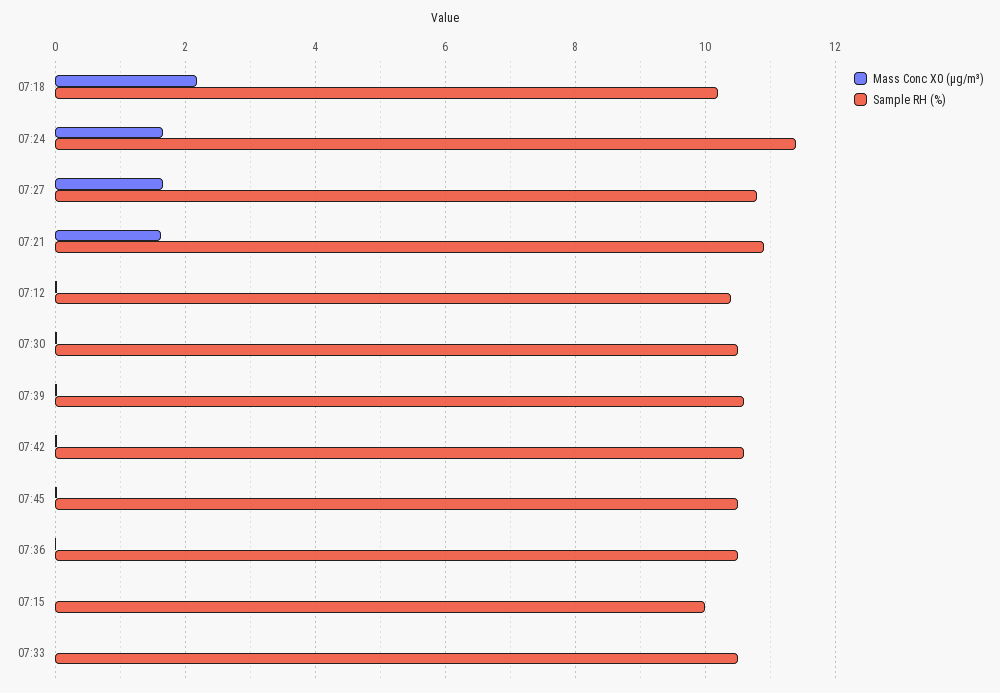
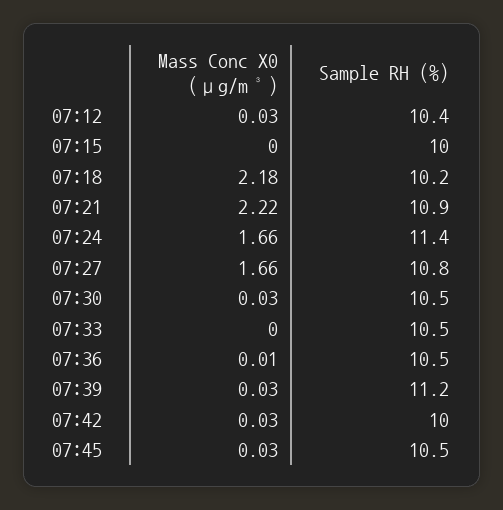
  {
    "Mass Conc X0 (μg/m³)": {
      "07:18": 2.18,
      "07:24": 1.66,
      "07:27": 1.66,
-     "07:21": 1.6,
+     "07:21": 2.22,
      "07:12": 0.03,
      "07:30": 0.03,
      "07:39": 0.03,
      "07:42": 0.03,
      "07:45": 0.03,
      "07:36": 0.01,
      "07:15": 0,
      "07:33": 0
    },
    "Sample RH (%)": {
      "07:18": 10.2,
      "07:24": 11.4,
      "07:27": 10.8,
      "07:21": 10.9,
      "07:12": 10.4,
      "07:30": 10.5,
-     "07:39": 10.6,
+     "07:39": 11.2,
-     "07:42": 10.6,
+     "07:42": 10,
      "07:45": 10.5,
      "07:36": 10.5,
      "07:15": 10,
      "07:33": 10.5
    }
  }

